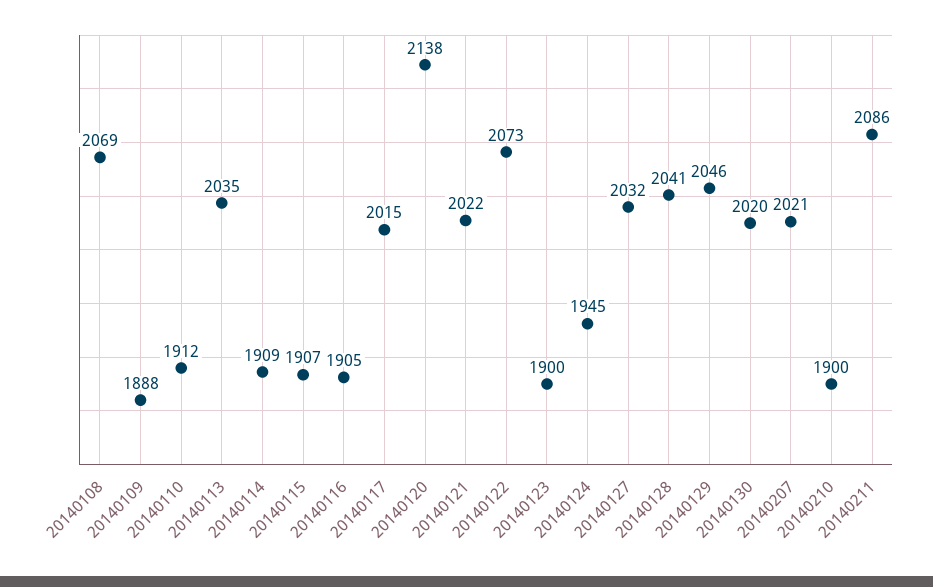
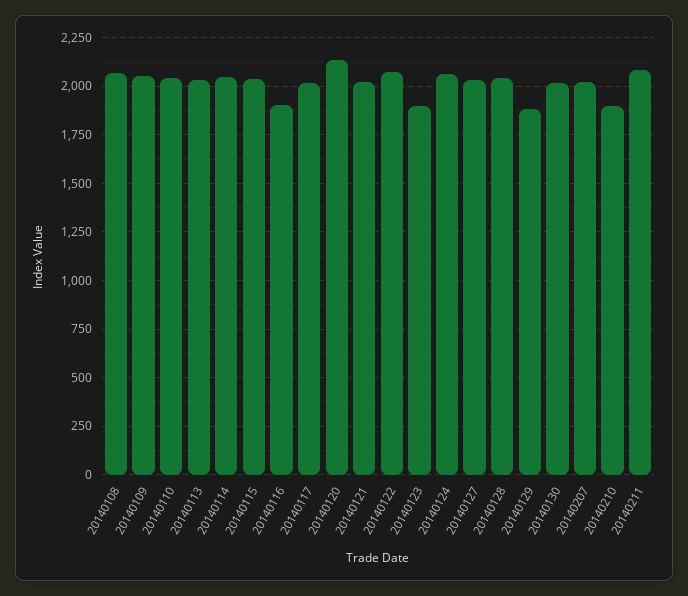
  {
    "20140108": 2069,
-   "20140109": 1888,
+   "20140109": 2050,
-   "20140110": 1912,
+   "20140110": 2050,
    "20140113": 2035,
-   "20140114": 1909,
+   "20140114": 2050,
-   "20140115": 1907,
+   "20140115": 2050,
    "20140116": 1905,
    "20140117": 2015,
    "20140120": 2138,
    "20140121": 2022,
    "20140122": 2073,
    "20140123": 1900,
-   "20140124": 1945,
+   "20140124": 2050,
    "20140127": 2032,
    "20140128": 2041,
-   "20140129": 2046,
+   "20140129": 1900,
    "20140130": 2020,
    "20140207": 2021,
    "20140210": 1900,
    "20140211": 2086
  }

